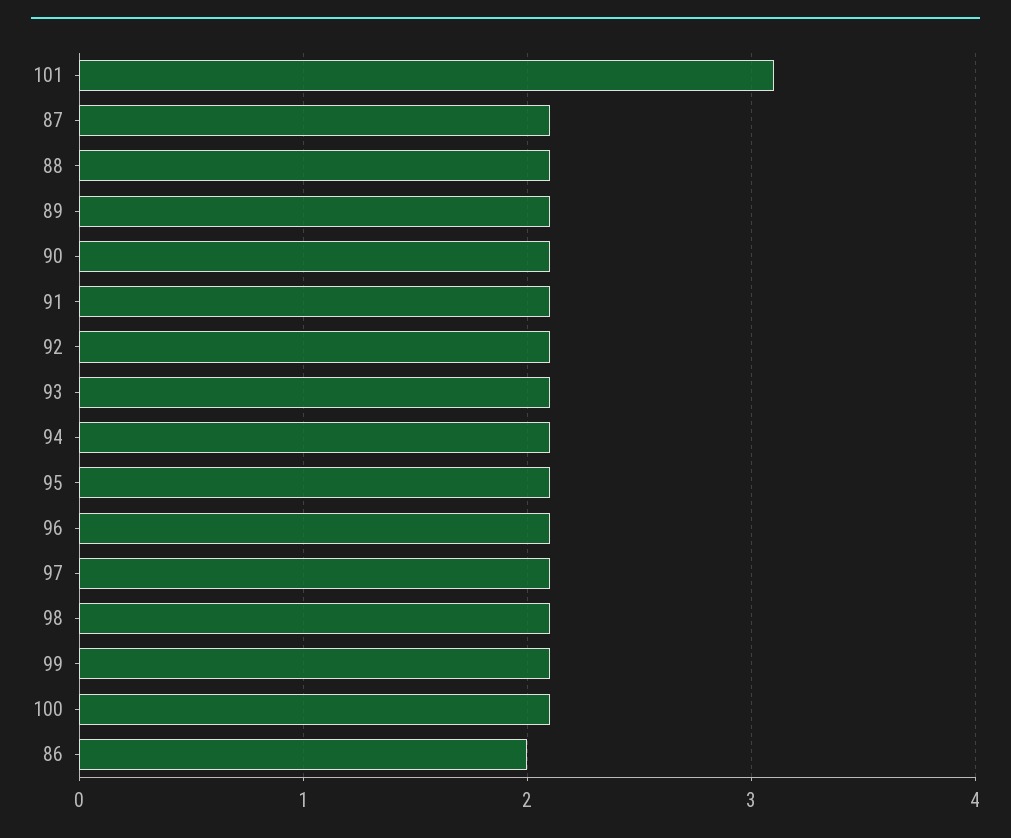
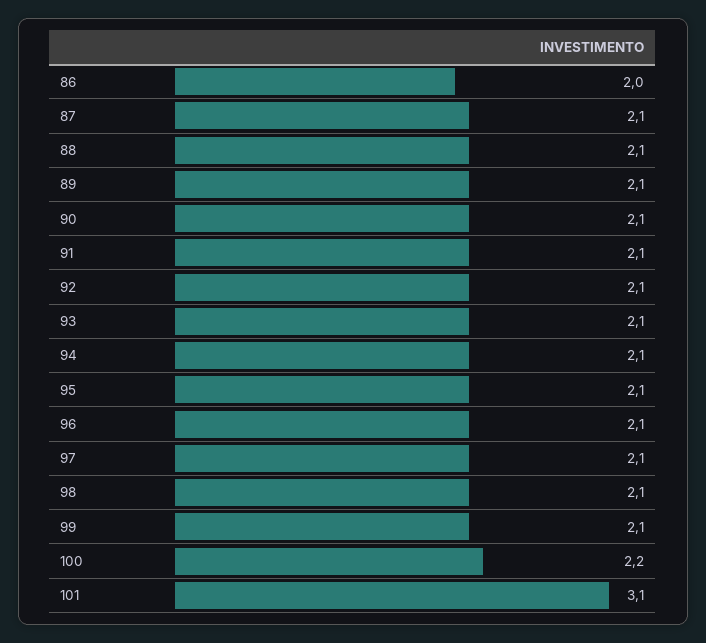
  {
    "101": 3.1,
    "87": 2.1,
    "88": 2.1,
    "89": 2.1,
    "90": 2.1,
    "91": 2.1,
    "92": 2.1,
    "93": 2.1,
    "94": 2.1,
    "95": 2.1,
    "96": 2.1,
    "97": 2.1,
    "98": 2.1,
    "99": 2.1,
-   "100": 2.1,
+   "100": 2.2,
    "86": 2
  }

